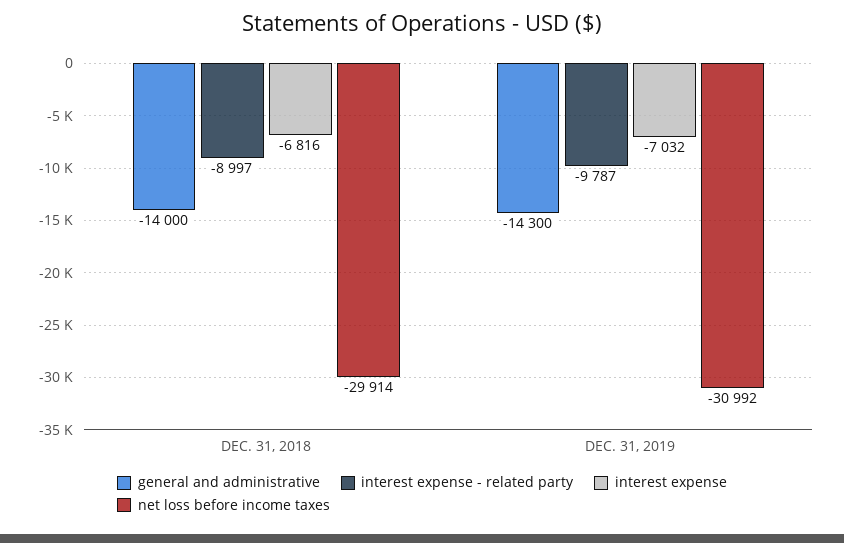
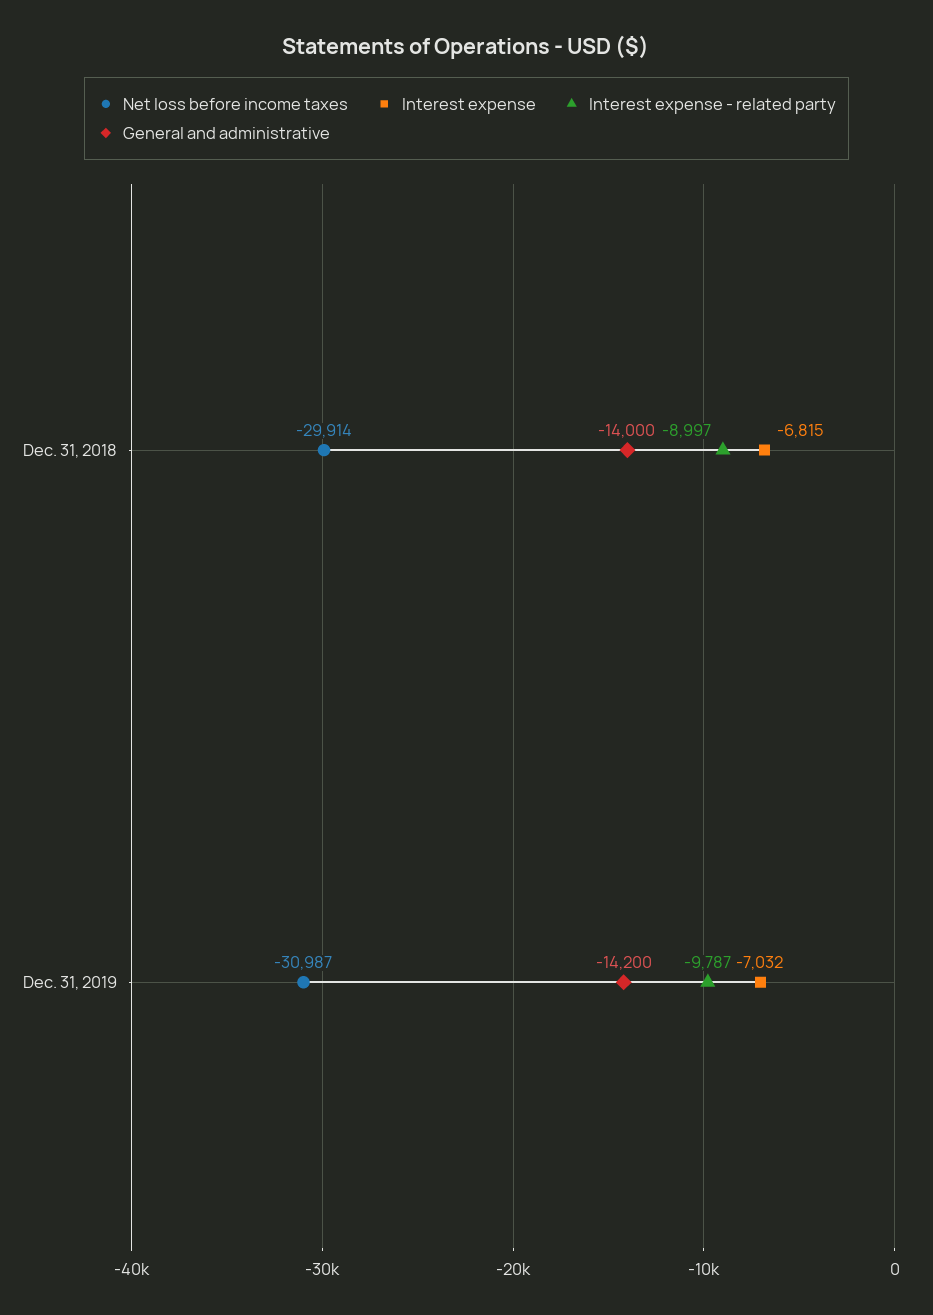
  {
    "general and administrative": {
      "DEC. 31, 2018": -14000,
-     "DEC. 31, 2019": -14300
+     "DEC. 31, 2019": -14200
    },
    "interest expense - related party": {
      "DEC. 31, 2018": -8997,
      "DEC. 31, 2019": -9787
    },
    "interest expense": {
-     "DEC. 31, 2018": -6816,
+     "DEC. 31, 2018": -6815,
      "DEC. 31, 2019": -7032
    },
    "net loss before income taxes": {
      "DEC. 31, 2018": -29914,
-     "DEC. 31, 2019": -30992
+     "DEC. 31, 2019": -30987
    }
  }

